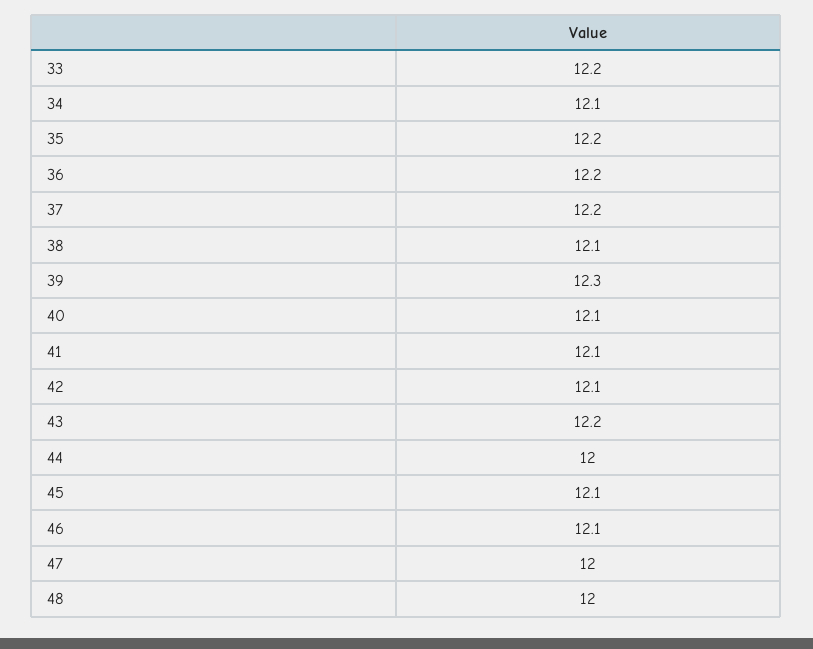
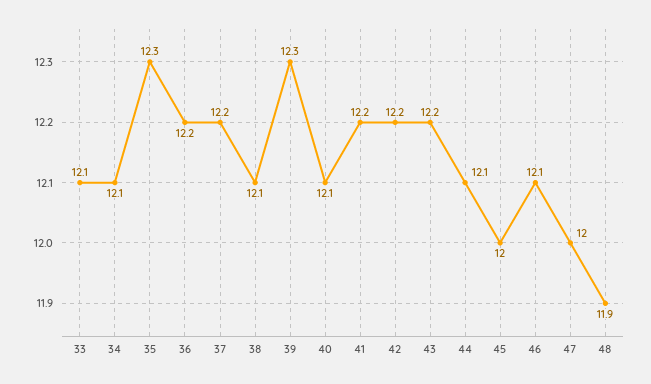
  {
-   "33": 12.2,
+   "33": 12.1,
    "34": 12.1,
-   "35": 12.2,
+   "35": 12.3,
    "36": 12.2,
    "37": 12.2,
    "38": 12.1,
    "39": 12.3,
    "40": 12.1,
-   "41": 12.1,
+   "41": 12.2,
-   "42": 12.1,
+   "42": 12.2,
    "43": 12.2,
-   "44": 12,
+   "44": 12.1,
-   "45": 12.1,
+   "45": 12,
    "46": 12.1,
    "47": 12,
-   "48": 12
+   "48": 11.9
  }

